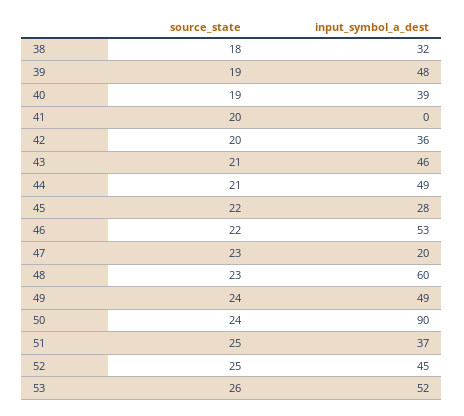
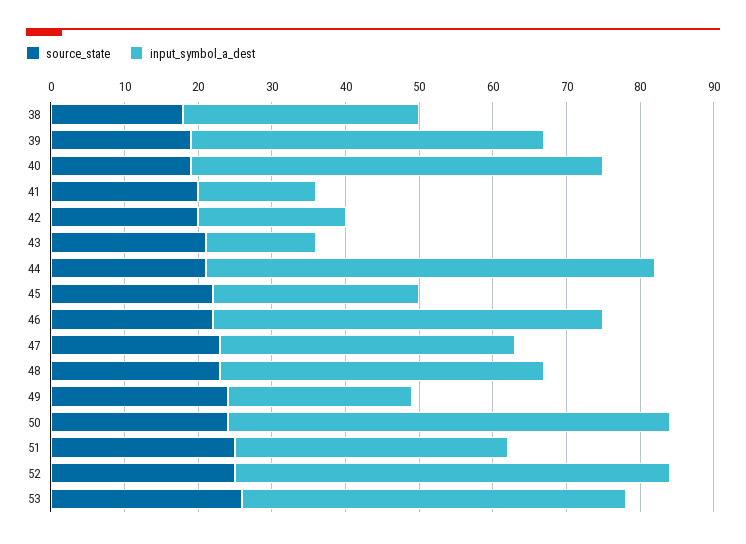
  {
    "source_state": {
      "38": 18,
      "39": 19,
      "40": 19,
      "41": 20,
      "42": 20,
      "43": 21,
      "44": 21,
      "45": 22,
      "46": 22,
      "47": 23,
      "48": 23,
      "49": 24,
      "50": 24,
      "51": 25,
      "52": 25,
      "53": 26
    },
    "input_symbol_a_dest": {
      "38": 32,
      "39": 48,
-     "40": 39,
+     "40": 55,
-     "41": 0,
+     "41": 15,
-     "42": 36,
+     "42": 20,
-     "43": 46,
+     "43": 15,
-     "44": 49,
+     "44": 60,
      "45": 28,
      "46": 53,
-     "47": 20,
+     "47": 40,
-     "48": 60,
+     "48": 45,
-     "49": 49,
+     "49": 25,
-     "50": 90,
+     "50": 60,
      "51": 37,
-     "52": 45,
+     "52": 60,
      "53": 52
    }
  }

